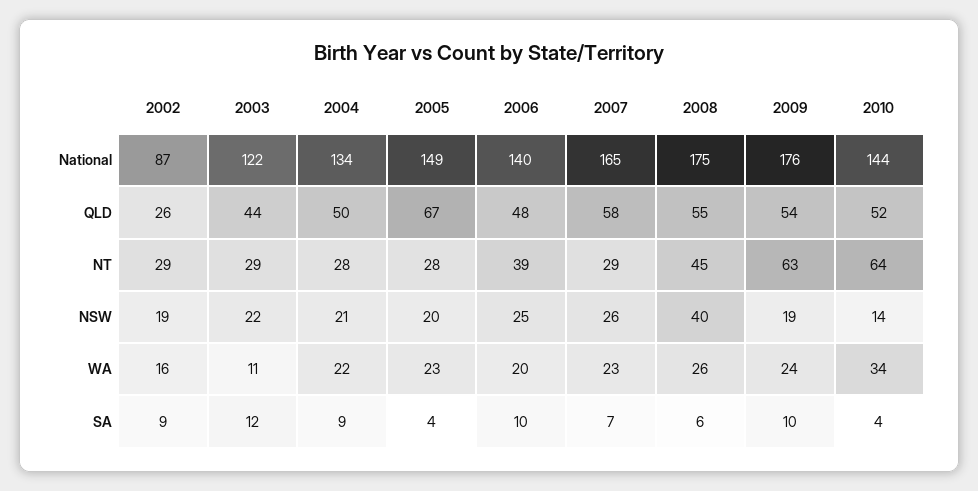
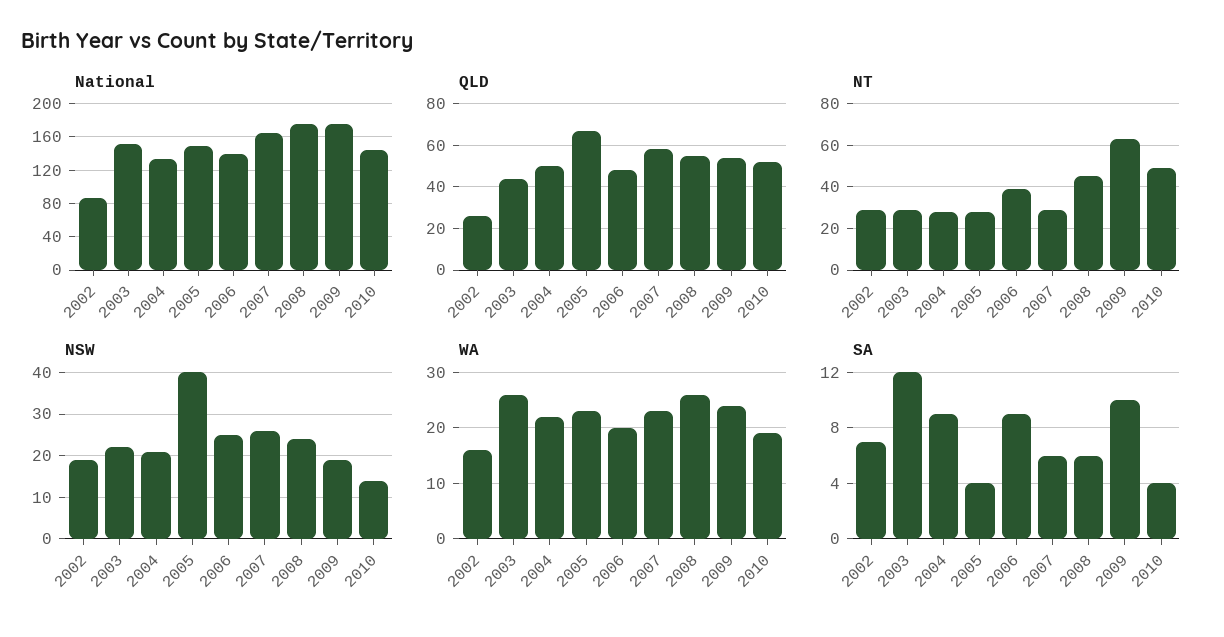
  {
    "National": {
      "2002": 87,
-     "2003": 122,
+     "2003": 150,
      "2004": 134,
      "2005": 149,
      "2006": 140,
      "2007": 165,
      "2008": 175,
      "2009": 176,
      "2010": 144
    },
    "QLD": {
      "2002": 26,
      "2003": 44,
      "2004": 50,
      "2005": 67,
      "2006": 48,
      "2007": 58,
      "2008": 55,
      "2009": 54,
      "2010": 52
    },
    "NT": {
      "2002": 29,
      "2003": 29,
      "2004": 28,
      "2005": 28,
      "2006": 39,
      "2007": 29,
      "2008": 45,
      "2009": 63,
-     "2010": 64
+     "2010": 50
    },
    "NSW": {
      "2002": 19,
      "2003": 22,
      "2004": 21,
-     "2005": 20,
+     "2005": 40,
      "2006": 25,
      "2007": 26,
-     "2008": 40,
+     "2008": 25,
      "2009": 19,
      "2010": 14
    },
    "WA": {
      "2002": 16,
-     "2003": 11,
+     "2003": 25,
      "2004": 22,
      "2005": 23,
      "2006": 20,
      "2007": 23,
      "2008": 26,
      "2009": 24,
-     "2010": 34
+     "2010": 20
    },
    "SA": {
-     "2002": 9,
+     "2002": 7,
      "2003": 12,
      "2004": 9,
      "2005": 4,
-     "2006": 10,
+     "2006": 9,
-     "2007": 7,
+     "2007": 6,
      "2008": 6,
      "2009": 10,
      "2010": 4
    }
  }

